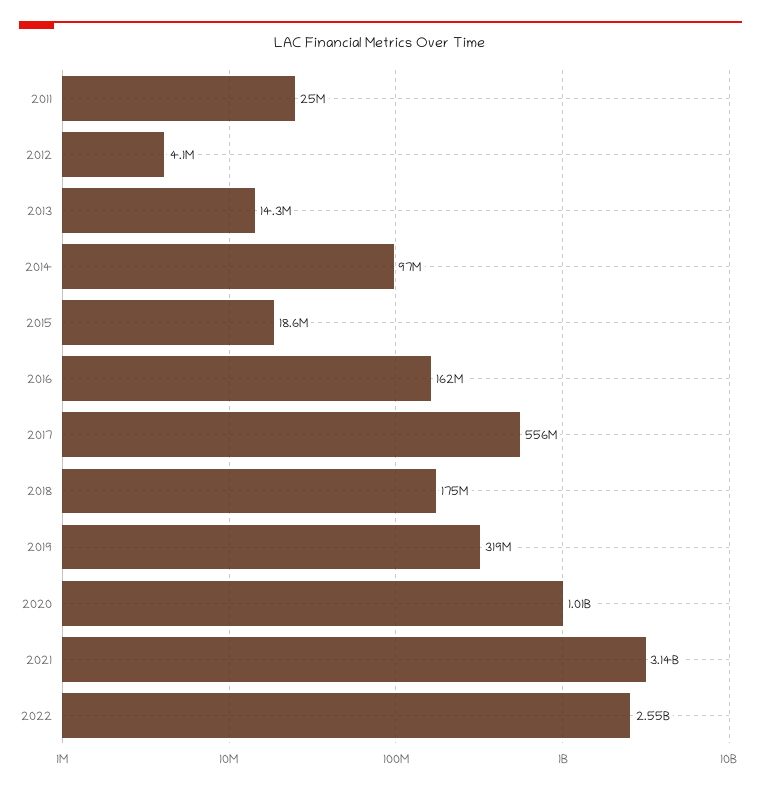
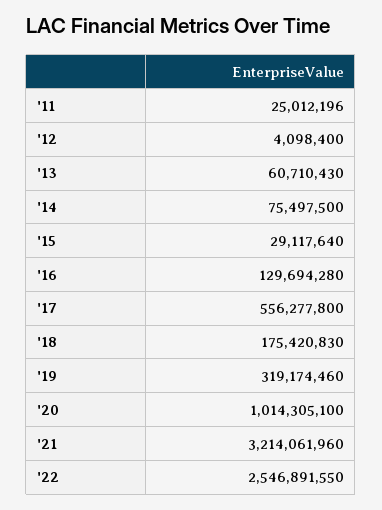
  {
    "2011": 25012196,
    "2012": 4098400,
-   "2013": 14300000,
+   "2013": 60710430,
-   "2014": 97000000,
+   "2014": 75497500,
-   "2015": 18600000,
+   "2015": 29117640,
-   "2016": 162000000,
+   "2016": 129694280,
    "2017": 556277800,
    "2018": 175420830,
    "2019": 319174460,
    "2020": 1014305100,
-   "2021": 3140000000,
+   "2021": 3214061960,
    "2022": 2546891550
  }

